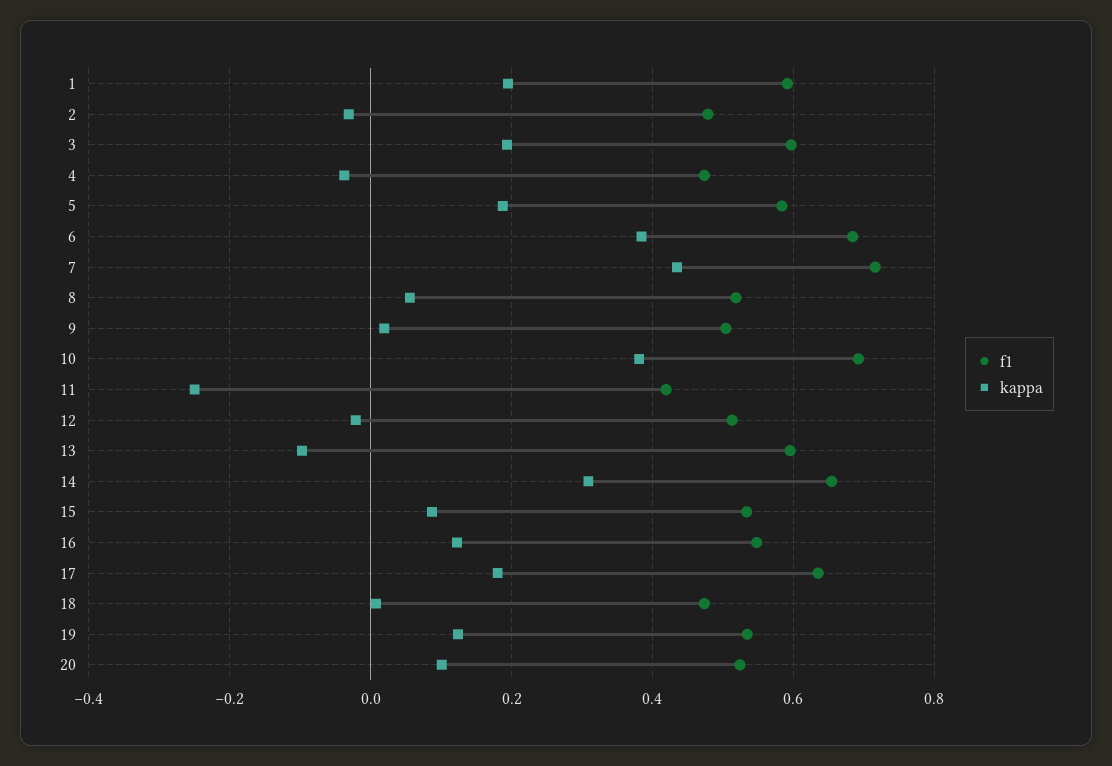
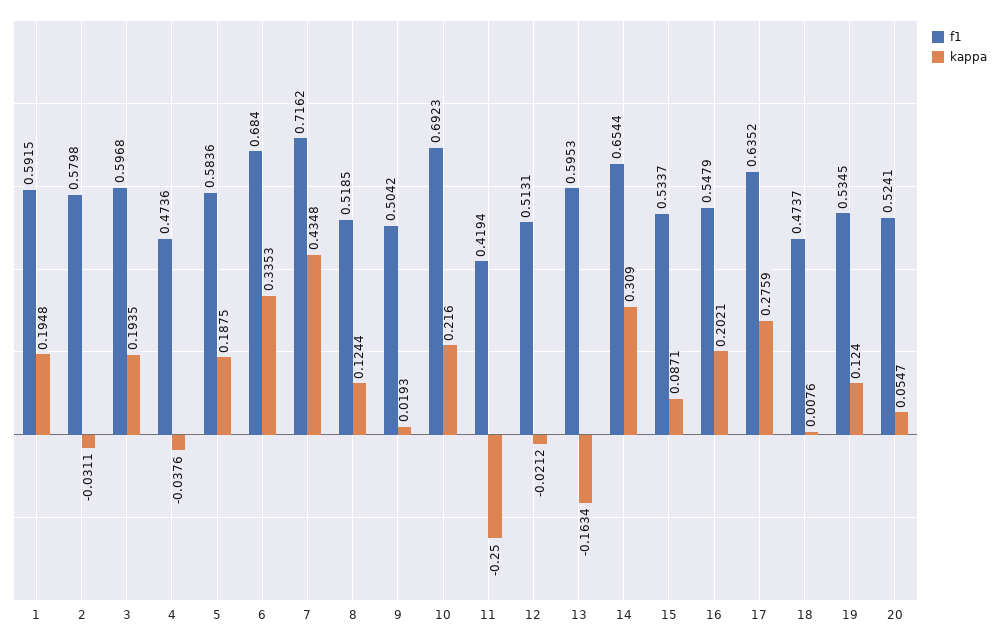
  {
    "f1": {
      "1": 0.5915,
-     "2": 0.48,
+     "2": 0.5798,
      "3": 0.5968,
      "4": 0.4736,
      "5": 0.5836,
      "6": 0.684,
      "7": 0.7162,
      "8": 0.5185,
      "9": 0.5042,
      "10": 0.6923,
      "11": 0.4194,
      "12": 0.5131,
      "13": 0.5953,
      "14": 0.6544,
      "15": 0.5337,
      "16": 0.5479,
      "17": 0.6352,
      "18": 0.4737,
      "19": 0.5345,
      "20": 0.5241
    },
    "kappa": {
      "1": 0.1948,
      "2": -0.0311,
      "3": 0.1935,
      "4": -0.0376,
      "5": 0.1875,
-     "6": 0.38,
+     "6": 0.3353,
      "7": 0.4348,
-     "8": 0.06,
+     "8": 0.1244,
      "9": 0.0193,
-     "10": 0.38,
+     "10": 0.216,
      "11": -0.25,
      "12": -0.0212,
-     "13": -0.1,
+     "13": -0.1634,
      "14": 0.309,
      "15": 0.0871,
-     "16": 0.12,
+     "16": 0.2021,
-     "17": 0.18,
+     "17": 0.2759,
      "18": 0.0076,
      "19": 0.124,
-     "20": 0.1
+     "20": 0.0547
    }
  }

